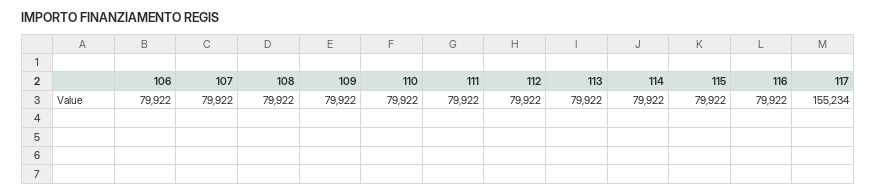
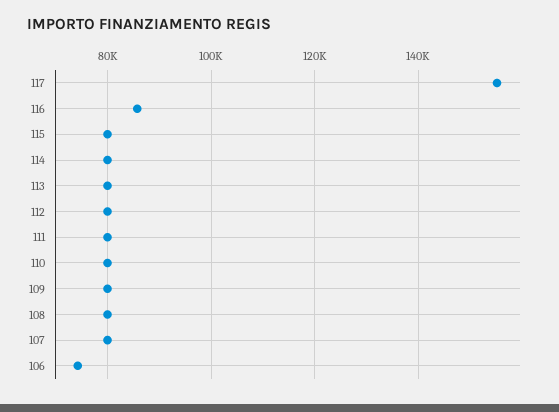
  {
-   "106": 79922,
+   "106": 74000,
    "107": 79922,
    "108": 79922,
    "109": 79922,
    "110": 79922,
    "111": 79922,
    "112": 79922,
    "113": 79922,
    "114": 79922,
    "115": 79922,
-   "116": 79922,
+   "116": 86000,
    "117": 155234
  }

